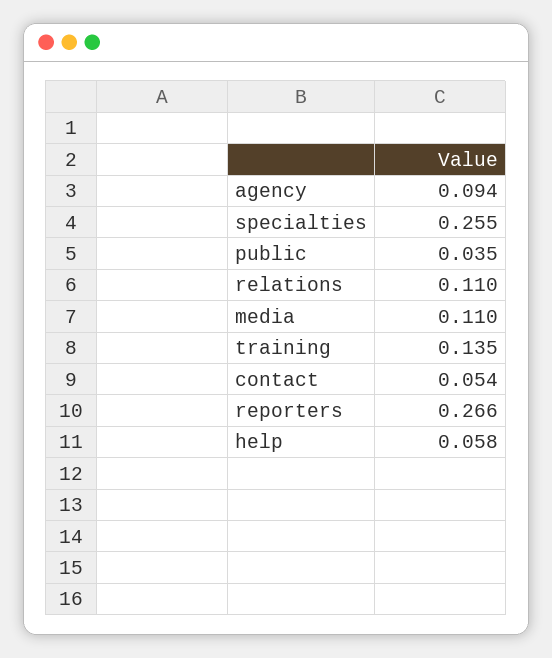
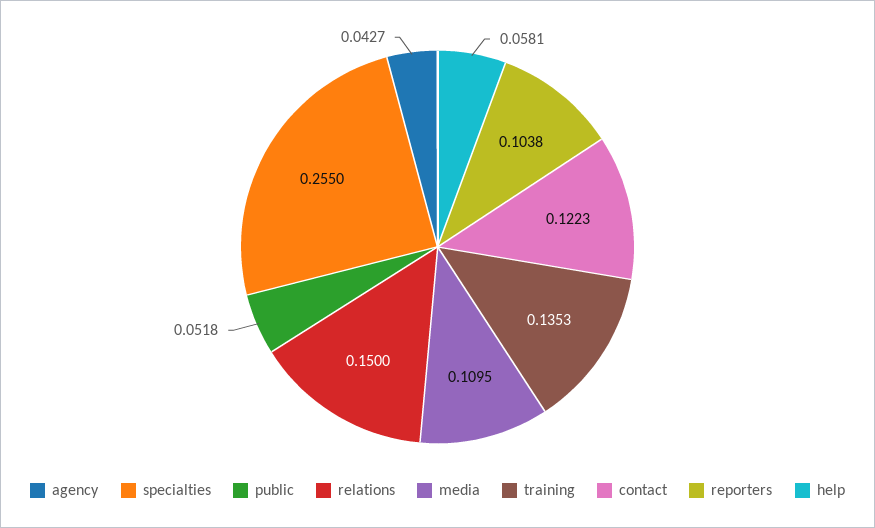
  {
-   "agency": 0.094,
+   "agency": 0.0427,
    "specialties": 0.255,
-   "public": 0.035,
+   "public": 0.0518,
-   "relations": 0.11,
+   "relations": 0.15,
    "media": 0.1095,
    "training": 0.1353,
-   "contact": 0.054,
+   "contact": 0.1223,
-   "reporters": 0.266,
+   "reporters": 0.1038,
    "help": 0.0581
  }

